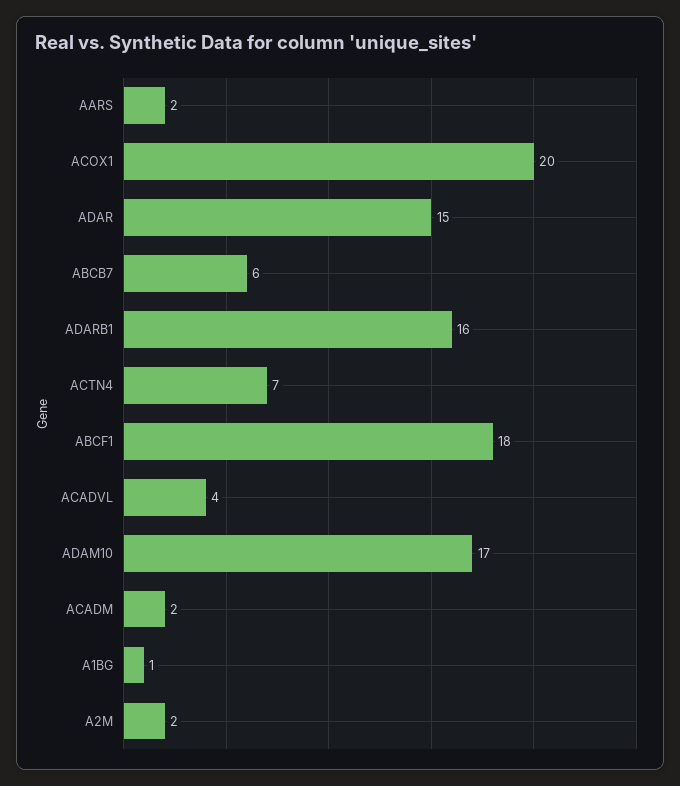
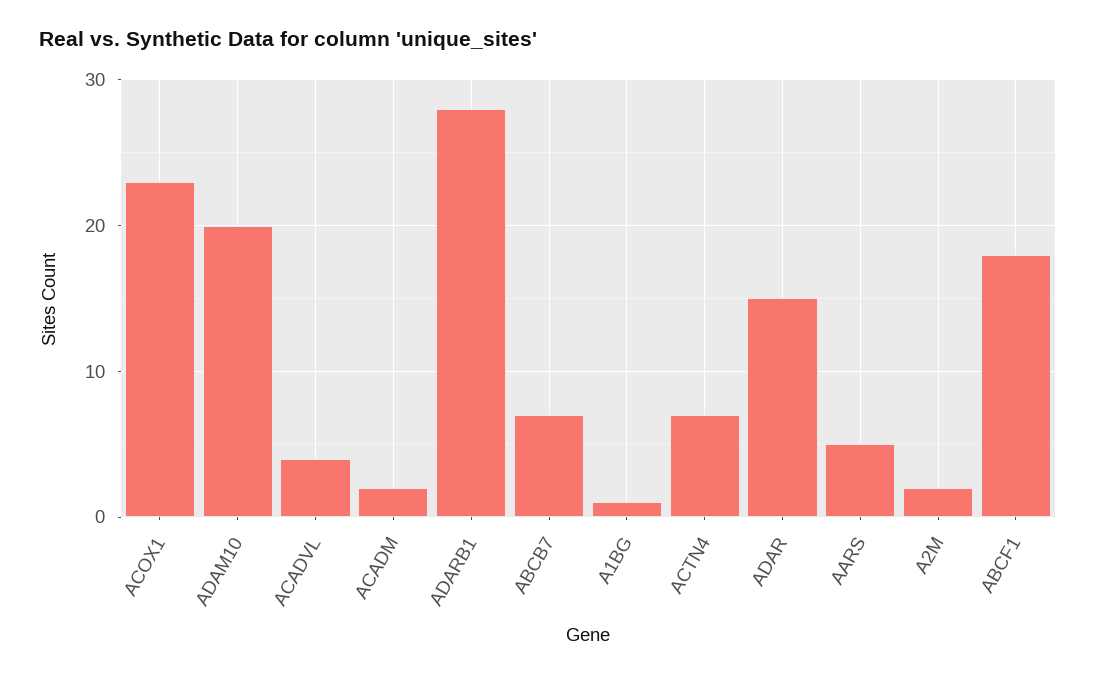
  {
-   "AARS": 2,
+   "AARS": 5,
-   "ACOX1": 20,
+   "ACOX1": 23,
    "ADAR": 15,
-   "ABCB7": 6,
+   "ABCB7": 7,
-   "ADARB1": 16,
+   "ADARB1": 28,
    "ACTN4": 7,
    "ABCF1": 18,
    "ACADVL": 4,
-   "ADAM10": 17,
+   "ADAM10": 20,
    "ACADM": 2,
    "A1BG": 1,
    "A2M": 2
  }

